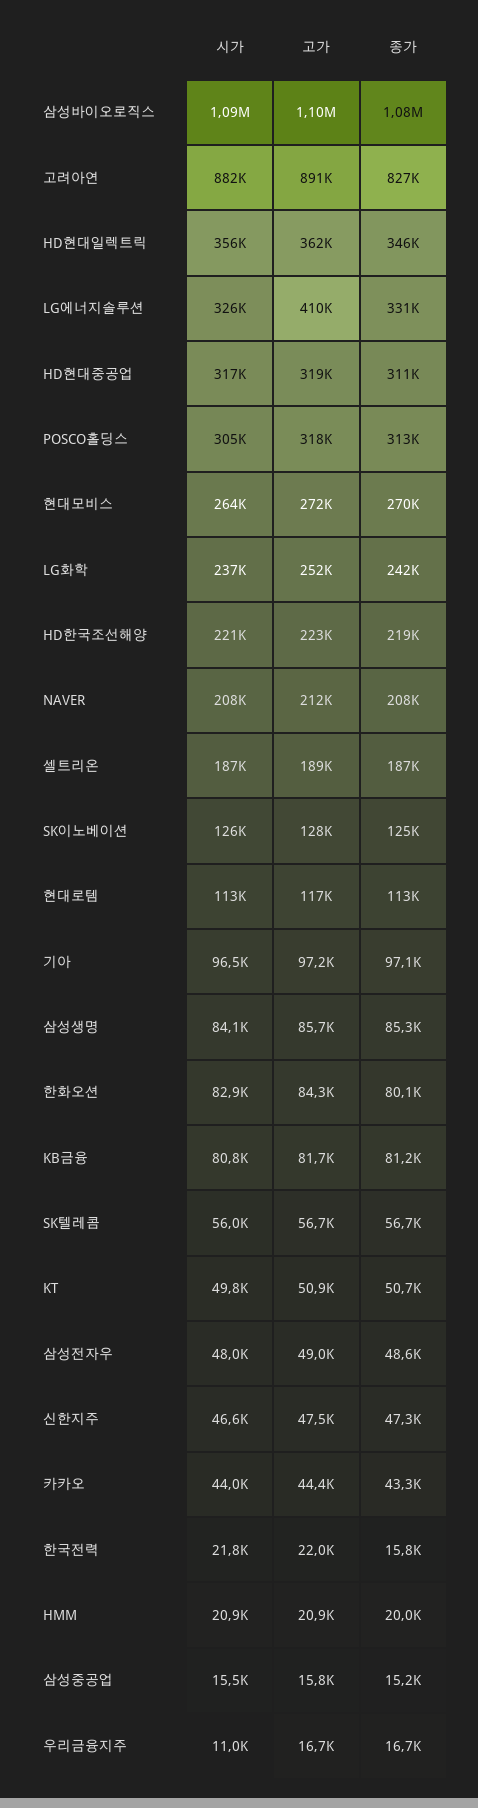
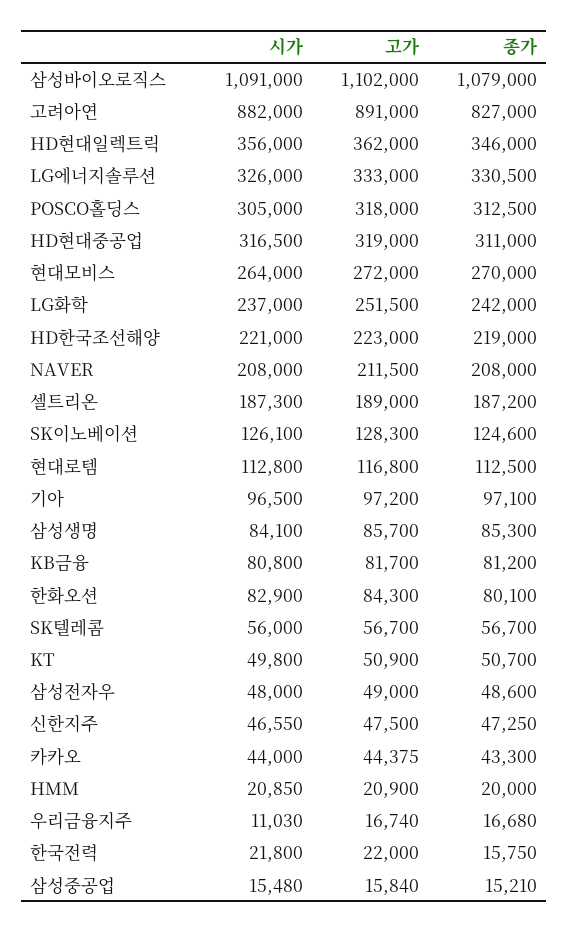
  {
    "시가": {
      "삼성바이오로직스": 1091000,
      "고려아연": 882000,
      "HD현대일렉트릭": 356000,
      "LG에너지솔루션": 326000,
      "HD현대중공업": 316500,
      "POSCO홀딩스": 305000,
      "현대모비스": 264000,
      "LG화학": 237000,
      "HD한국조선해양": 221000,
      "NAVER": 208000,
      "셀트리온": 187300,
      "SK이노베이션": 126100,
      "현대로템": 112800,
      "기아": 96500,
      "삼성생명": 84100,
      "한화오션": 82900,
      "KB금융": 80800,
      "SK텔레콤": 56000,
      "KT": 49800,
      "삼성전자우": 48000,
      "신한지주": 46550,
      "카카오": 44000,
      "한국전력": 21800,
      "HMM": 20850,
      "삼성중공업": 15480,
      "우리금융지주": 11030
    },
    "고가": {
      "삼성바이오로직스": 1102000,
      "고려아연": 891000,
      "HD현대일렉트릭": 362000,
-     "LG에너지솔루션": 410000,
+     "LG에너지솔루션": 333000,
      "HD현대중공업": 319000,
      "POSCO홀딩스": 318000,
      "현대모비스": 272000,
      "LG화학": 251500,
      "HD한국조선해양": 223000,
      "NAVER": 211500,
      "셀트리온": 189000,
      "SK이노베이션": 128300,
      "현대로템": 116800,
      "기아": 97200,
      "삼성생명": 85700,
      "한화오션": 84300,
      "KB금융": 81700,
      "SK텔레콤": 56700,
      "KT": 50900,
      "삼성전자우": 49000,
      "신한지주": 47500,
      "카카오": 44375,
      "한국전력": 22000,
      "HMM": 20900,
      "삼성중공업": 15840,
      "우리금융지주": 16740
    },
    "종가": {
      "삼성바이오로직스": 1079000,
      "고려아연": 827000,
      "HD현대일렉트릭": 346000,
      "LG에너지솔루션": 330500,
      "HD현대중공업": 311000,
      "POSCO홀딩스": 312500,
      "현대모비스": 270000,
      "LG화학": 242000,
      "HD한국조선해양": 219000,
      "NAVER": 208000,
      "셀트리온": 187200,
      "SK이노베이션": 124600,
      "현대로템": 112500,
      "기아": 97100,
      "삼성생명": 85300,
      "한화오션": 80100,
      "KB금융": 81200,
      "SK텔레콤": 56700,
      "KT": 50700,
      "삼성전자우": 48600,
      "신한지주": 47250,
      "카카오": 43300,
      "한국전력": 15750,
      "HMM": 20000,
      "삼성중공업": 15210,
      "우리금융지주": 16680
    }
  }

